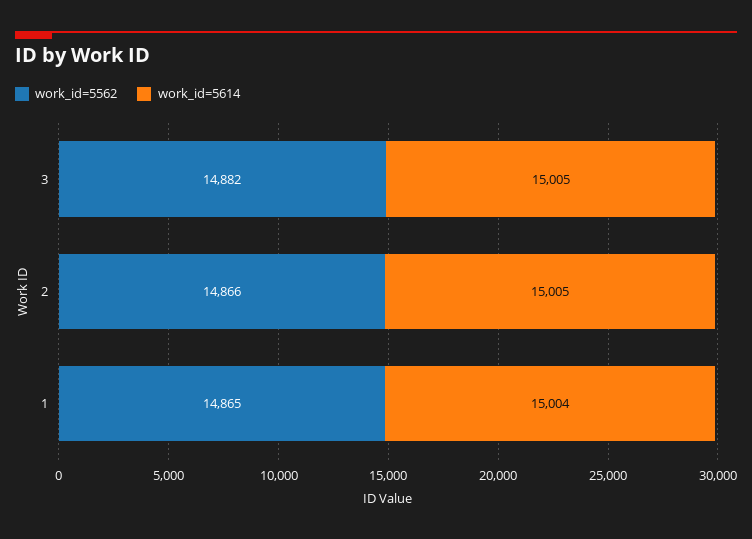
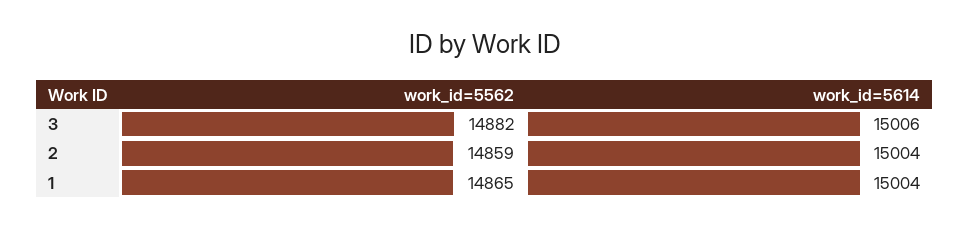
  {
    "work_id=5562": {
      "3": 14882,
-     "2": 14866,
+     "2": 14859,
      "1": 14865
    },
    "work_id=5614": {
-     "3": 15005,
+     "3": 15006,
-     "2": 15005,
+     "2": 15004,
      "1": 15004
    }
  }

